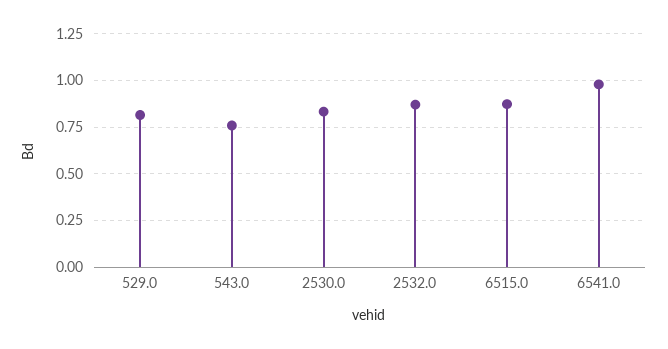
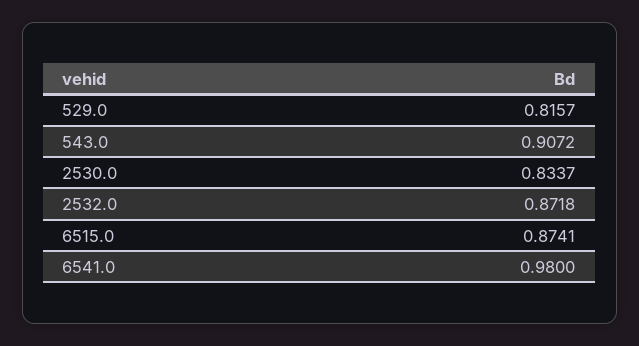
  {
    "529.0": 0.8157,
-   "543.0": 0.75,
+   "543.0": 0.9072,
    "2530.0": 0.8337,
    "2532.0": 0.8718,
    "6515.0": 0.8741,
    "6541.0": 0.98
  }

